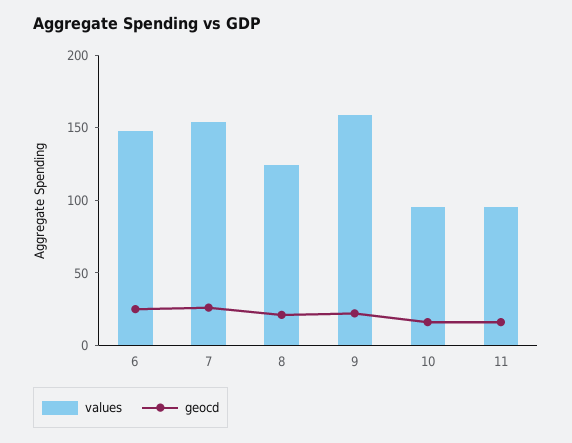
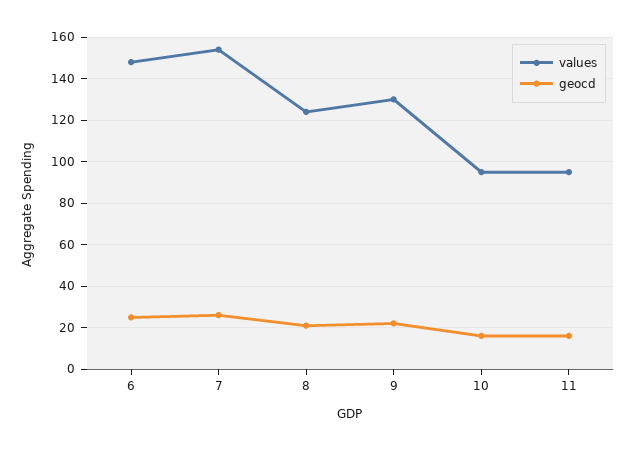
  {
    "values": {
      "6": 150,
      "7": 155,
      "8": 125,
-     "9": 160,
+     "9": 130,
      "10": 95,
      "11": 95
    },
    "geocd": {
      "6": 25,
      "7": 25,
      "8": 20,
      "9": 20,
      "10": 15,
      "11": 15
    }
  }

